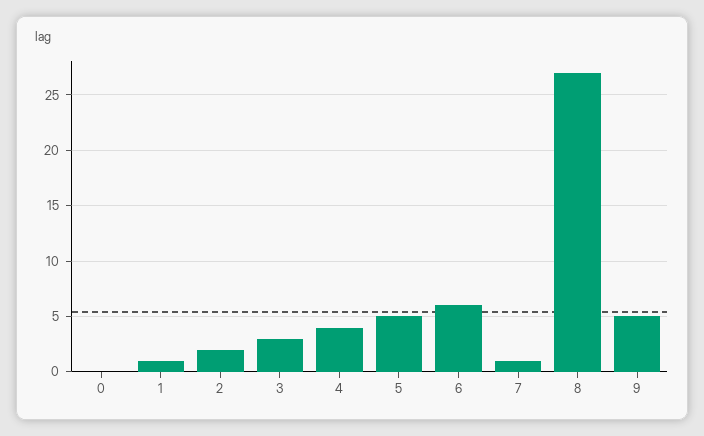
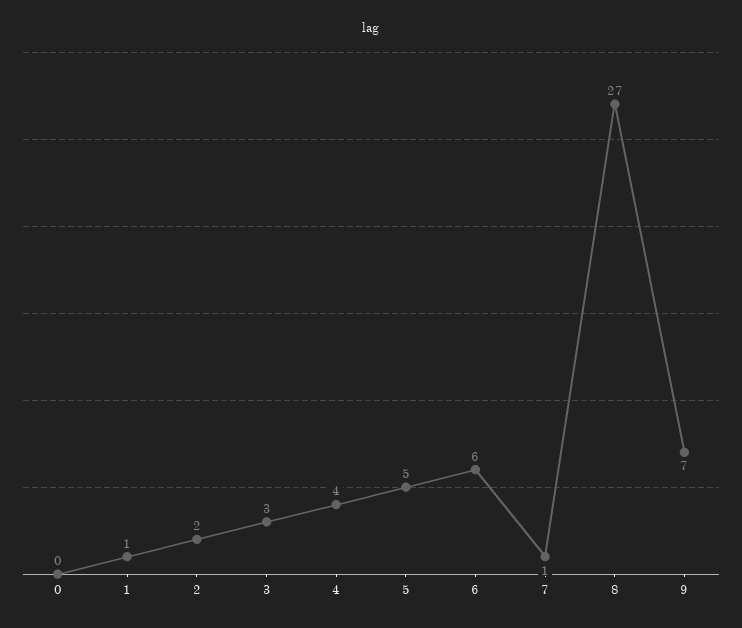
  {
    "0": 0,
    "1": 1,
    "2": 2,
    "3": 3,
    "4": 4,
    "5": 5,
    "6": 6,
    "7": 1,
    "8": 27,
-   "9": 5
+   "9": 7
  }

